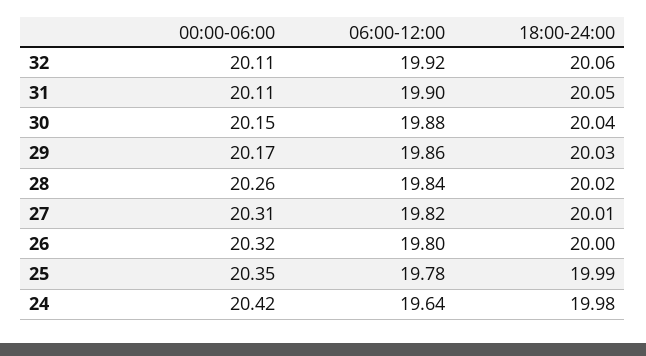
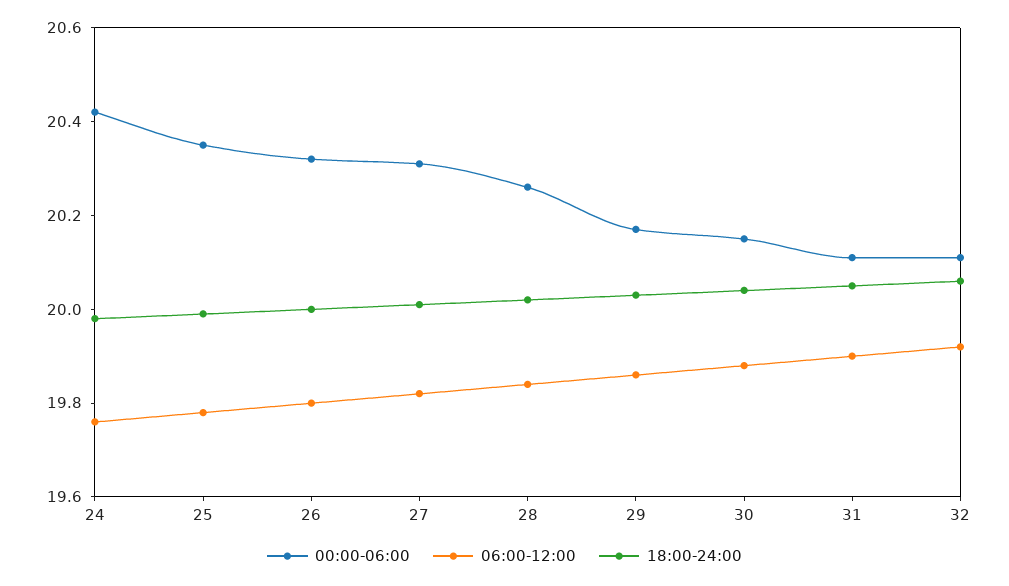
  {
    "00:00-06:00": {
      "32": 20.11,
      "31": 20.11,
      "30": 20.15,
      "29": 20.17,
      "28": 20.26,
      "27": 20.31,
      "26": 20.32,
      "25": 20.35,
      "24": 20.42
    },
    "06:00-12:00": {
      "32": 19.92,
      "31": 19.9,
      "30": 19.88,
      "29": 19.86,
      "28": 19.84,
      "27": 19.82,
      "26": 19.8,
      "25": 19.78,
-     "24": 19.64
+     "24": 19.75
    },
    "18:00-24:00": {
      "32": 20.06,
      "31": 20.05,
      "30": 20.04,
      "29": 20.03,
      "28": 20.02,
      "27": 20.01,
      "26": 20,
      "25": 19.99,
      "24": 19.98
    }
  }

